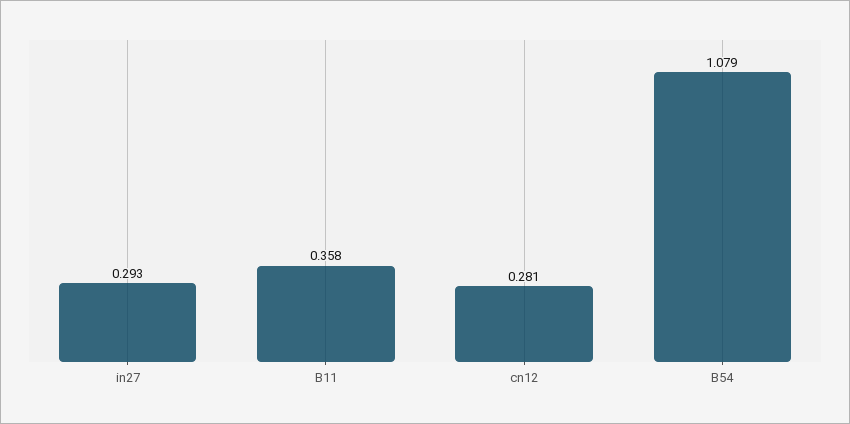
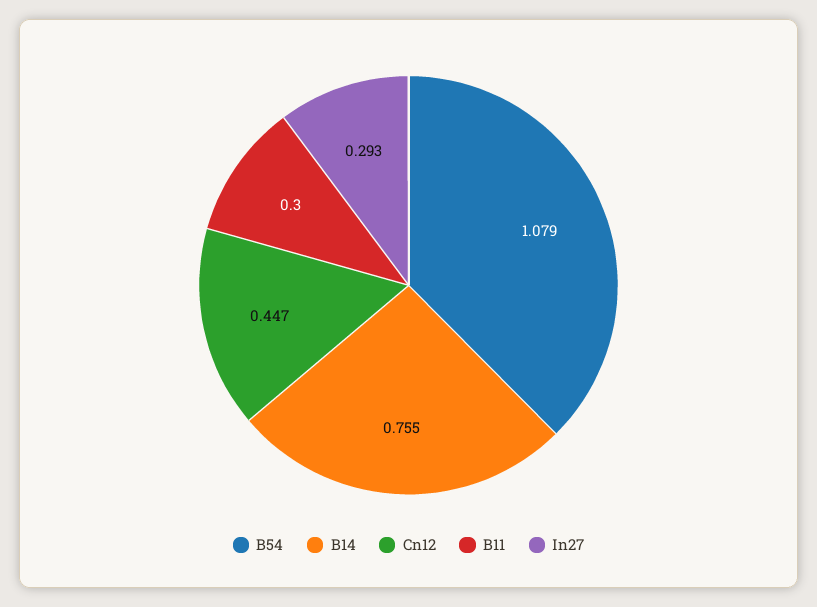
  {
    "in27": 0.293,
-   "B11": 0.358,
+   "B11": 0.3,
-   "cn12": 0.281,
+   "cn12": 0.447,
-   "B54": 1.079
+   "B54": 1.079,
+   "B14": 0.755
  }

